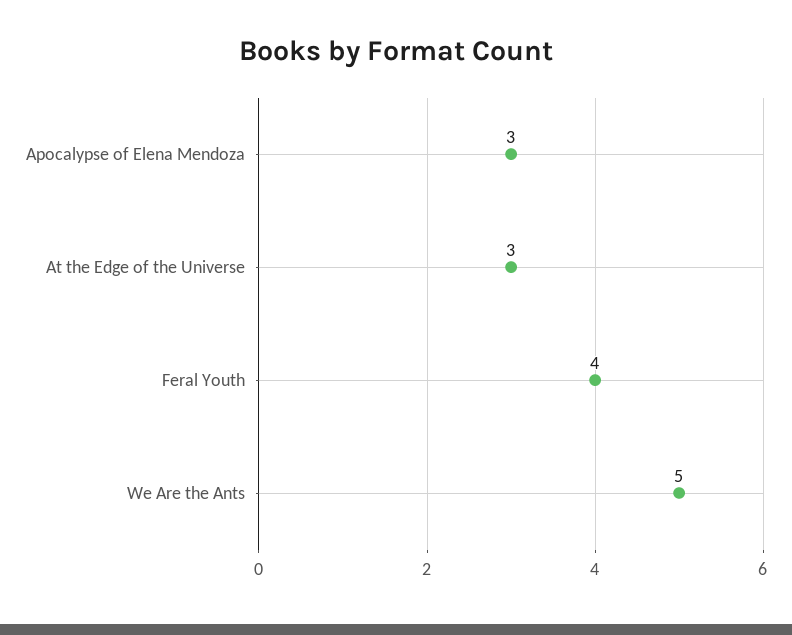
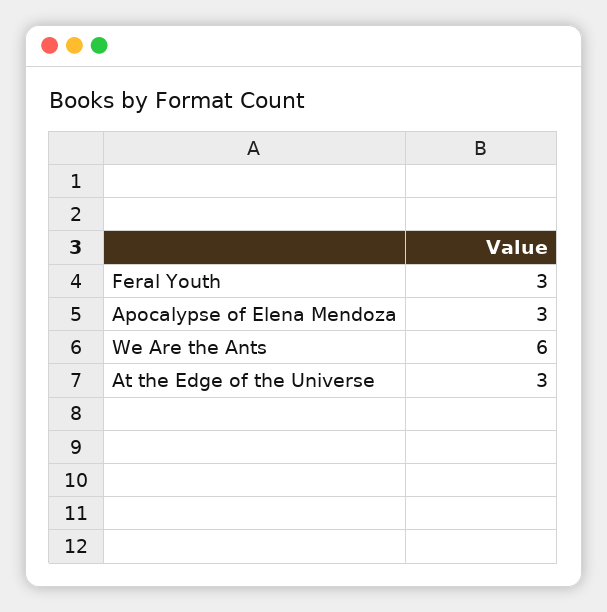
  {
    "Apocalypse of Elena Mendoza": 3,
    "At the Edge of the Universe": 3,
-   "Feral Youth": 4,
+   "Feral Youth": 3,
-   "We Are the Ants": 5
+   "We Are the Ants": 6
  }

